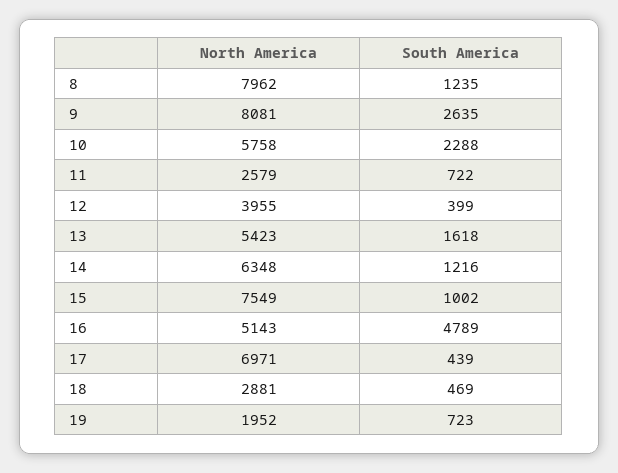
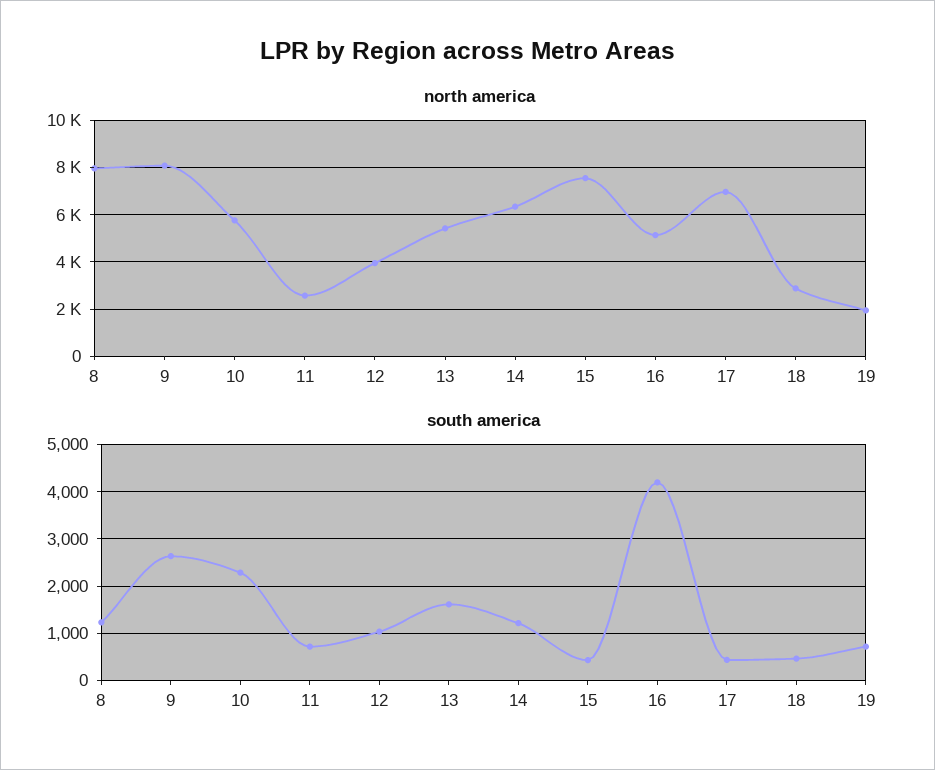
  {
    "North America": {
      "8": 7962,
      "9": 8081,
      "10": 5758,
      "11": 2579,
      "12": 3955,
      "13": 5423,
      "14": 6348,
      "15": 7549,
      "16": 5143,
      "17": 6971,
      "18": 2881,
      "19": 1952
    },
    "South America": {
      "8": 1235,
      "9": 2635,
      "10": 2288,
      "11": 722,
-     "12": 399,
+     "12": 1000,
      "13": 1618,
      "14": 1216,
-     "15": 1002,
+     "15": 400,
-     "16": 4789,
+     "16": 4200,
      "17": 439,
      "18": 469,
      "19": 723
    }
  }

